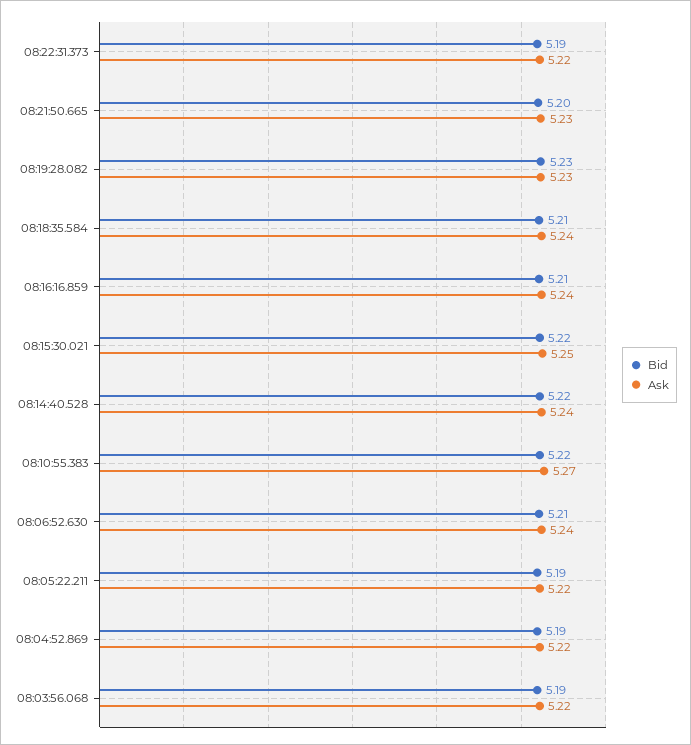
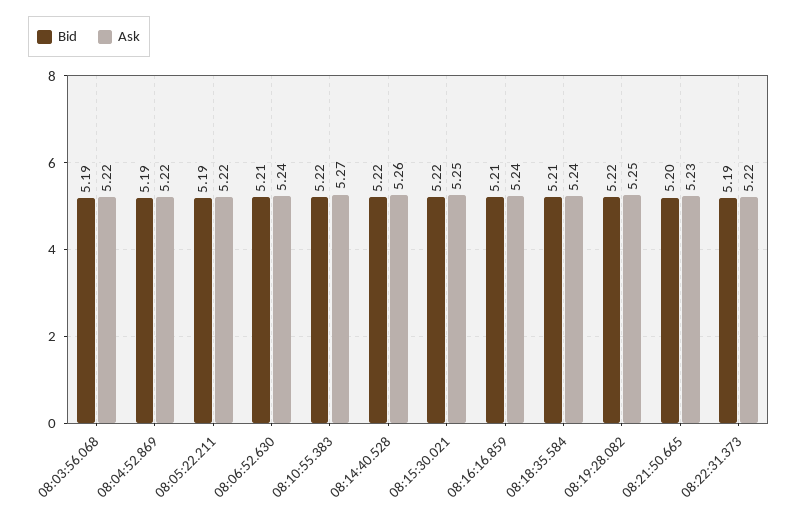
  {
    "Bid": {
      "08:22:31.373": 5.19,
      "08:21:50.665": 5.2,
-     "08:19:28.082": 5.23,
+     "08:19:28.082": 5.22,
      "08:18:35.584": 5.21,
      "08:16:16.859": 5.21,
      "08:15:30.021": 5.22,
      "08:14:40.528": 5.22,
      "08:10:55.383": 5.22,
      "08:06:52.630": 5.21,
      "08:05:22.211": 5.19,
      "08:04:52.869": 5.19,
      "08:03:56.068": 5.19
    },
    "Ask": {
      "08:22:31.373": 5.22,
      "08:21:50.665": 5.23,
-     "08:19:28.082": 5.23,
+     "08:19:28.082": 5.25,
      "08:18:35.584": 5.24,
      "08:16:16.859": 5.24,
      "08:15:30.021": 5.25,
-     "08:14:40.528": 5.24,
+     "08:14:40.528": 5.26,
      "08:10:55.383": 5.27,
      "08:06:52.630": 5.24,
      "08:05:22.211": 5.22,
      "08:04:52.869": 5.22,
      "08:03:56.068": 5.22
    }
  }

